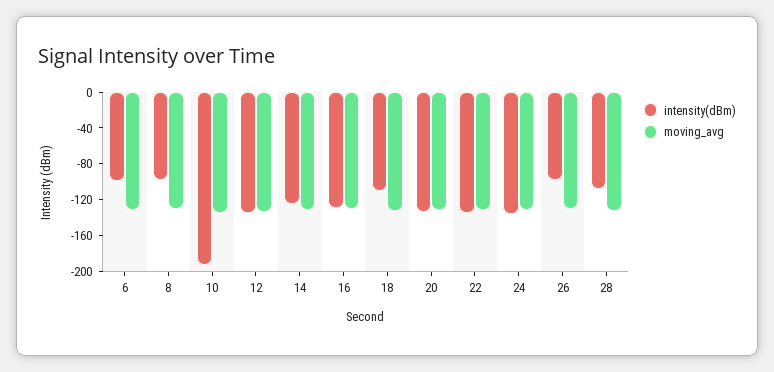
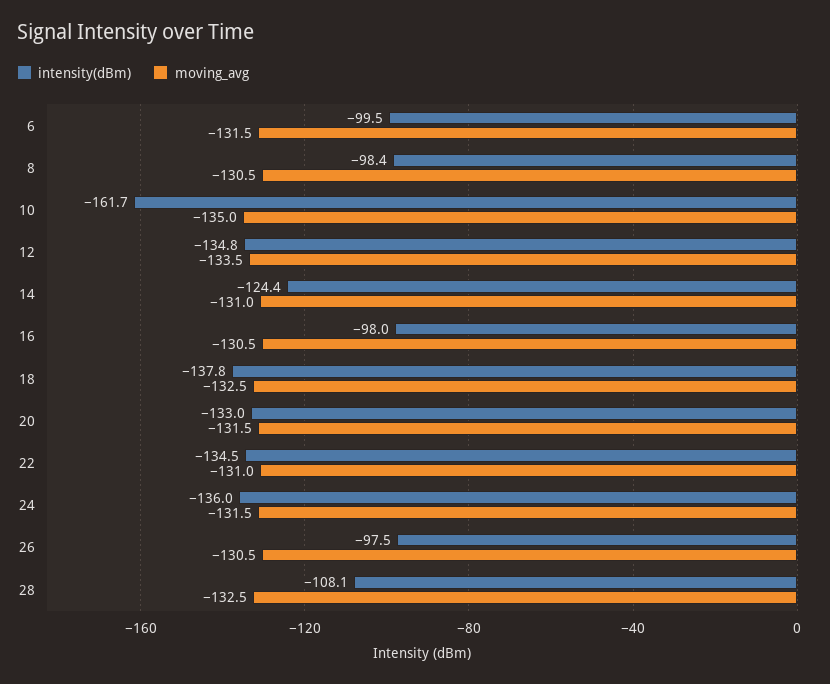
  {
    "intensity(dBm)": {
      "6": -99.5,
      "8": -98.4,
-     "10": -190,
+     "10": -161.7,
      "12": -134.8,
      "14": -124.4,
-     "16": -130,
+     "16": -98,
-     "18": -110,
+     "18": -137.8,
      "20": -133,
      "22": -134.5,
      "24": -136,
      "26": -97.5,
      "28": -108.1
    },
    "moving_avg": {
      "6": -131.5,
      "8": -130.5,
      "10": -135,
      "12": -133.5,
      "14": -131,
      "16": -130.5,
      "18": -132.5,
      "20": -131.5,
      "22": -131,
      "24": -131.5,
      "26": -130.5,
      "28": -132.5
    }
  }

